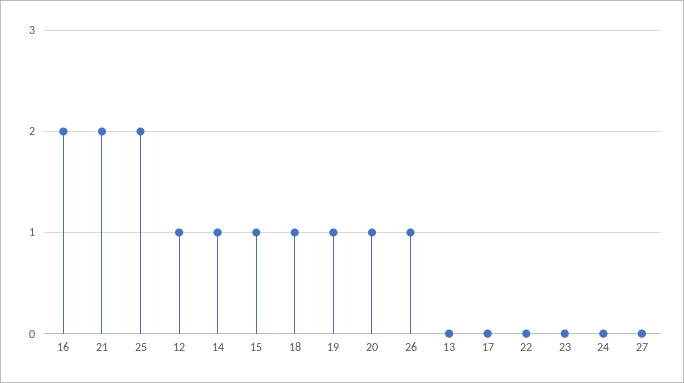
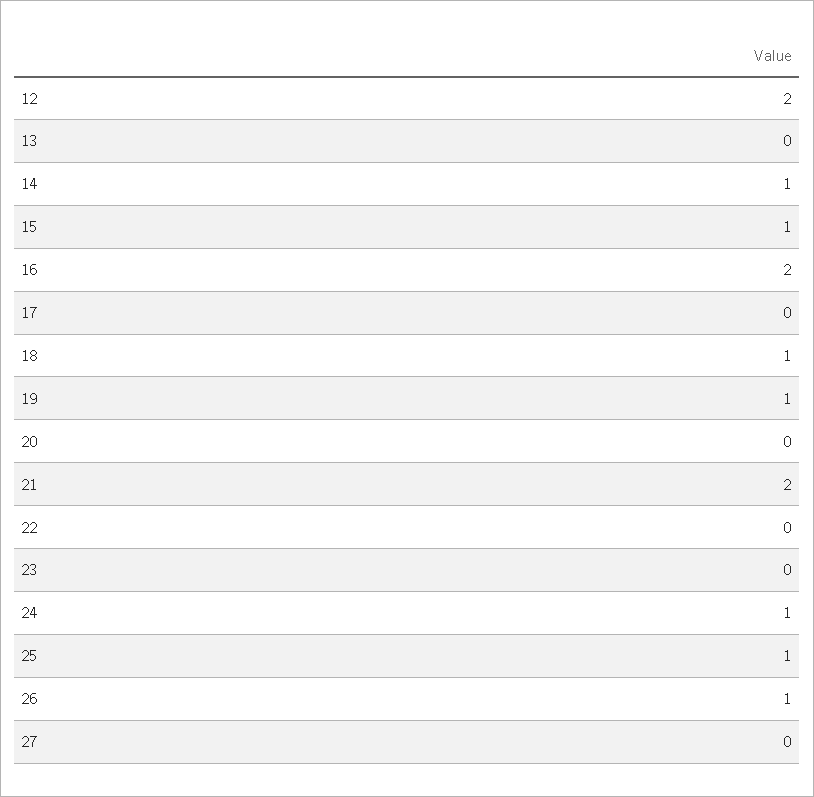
  {
    "16": 2,
    "21": 2,
-   "25": 2,
+   "25": 1,
-   "12": 1,
+   "12": 2,
    "14": 1,
    "15": 1,
    "18": 1,
    "19": 1,
-   "20": 1,
+   "20": 0,
    "26": 1,
    "13": 0,
    "17": 0,
    "22": 0,
    "23": 0,
-   "24": 0,
+   "24": 1,
    "27": 0
  }

